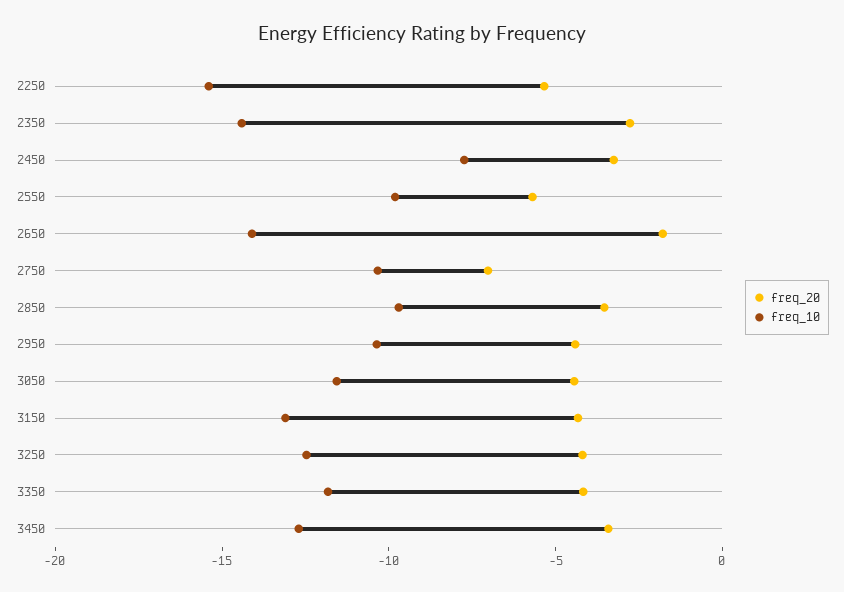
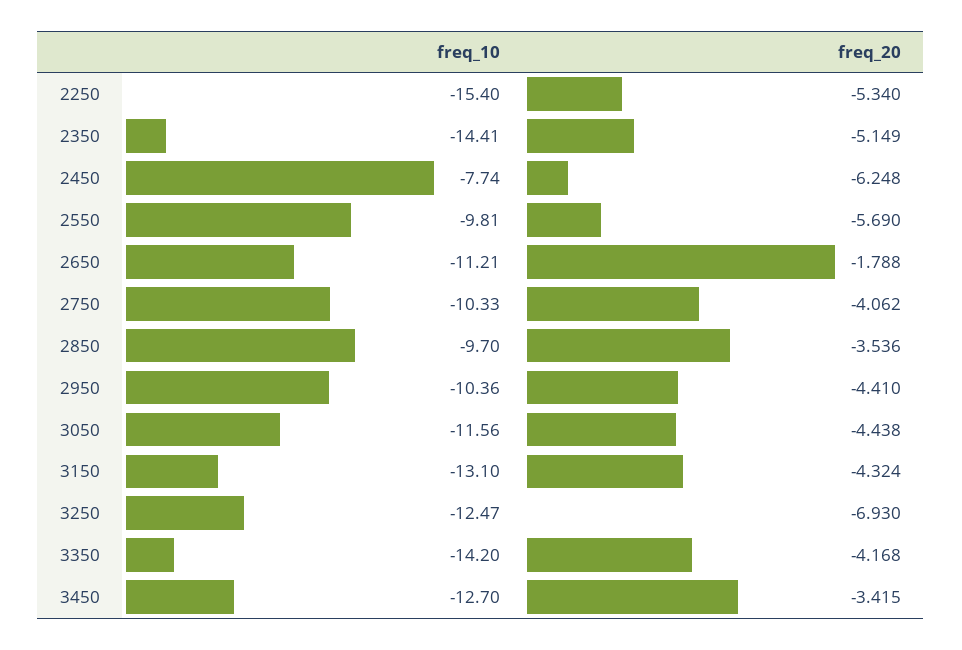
  {
    "freq_20": {
      "2250": -5.34,
-     "2350": -3,
+     "2350": -5.149,
-     "2450": -3,
+     "2450": -6.248,
      "2550": -5.69,
      "2650": -1.788,
-     "2750": -7,
+     "2750": -4.062,
      "2850": -3.536,
      "2950": -4.41,
      "3050": -4.438,
      "3150": -4.324,
-     "3250": -4,
+     "3250": -6.93,
      "3350": -4.168,
      "3450": -3.415
    },
    "freq_10": {
      "2250": -15.4,
      "2350": -14.41,
      "2450": -7.74,
      "2550": -9.81,
-     "2650": -14,
+     "2650": -11.21,
      "2750": -10.33,
      "2850": -9.7,
      "2950": -10.36,
      "3050": -11.56,
      "3150": -13.1,
      "3250": -12.47,
-     "3350": -12,
+     "3350": -14.2,
      "3450": -12.7
    }
  }

